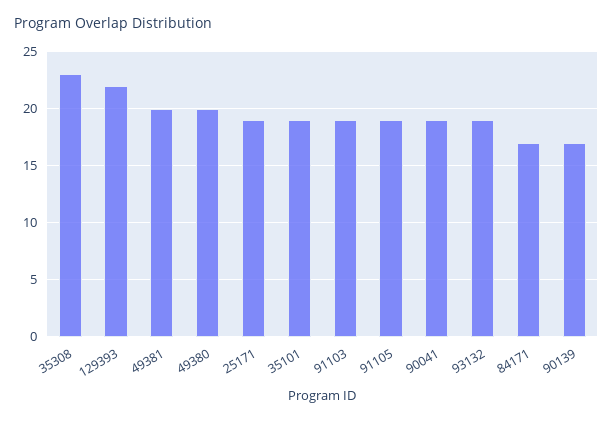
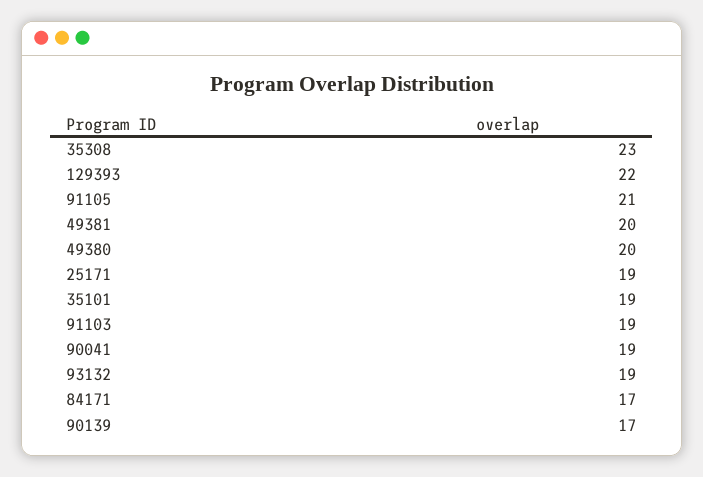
  {
    "35308": 23,
    "129393": 22,
    "49381": 20,
    "49380": 20,
    "25171": 19,
    "35101": 19,
    "91103": 19,
-   "91105": 19,
+   "91105": 21,
    "90041": 19,
    "93132": 19,
    "84171": 17,
    "90139": 17
  }

